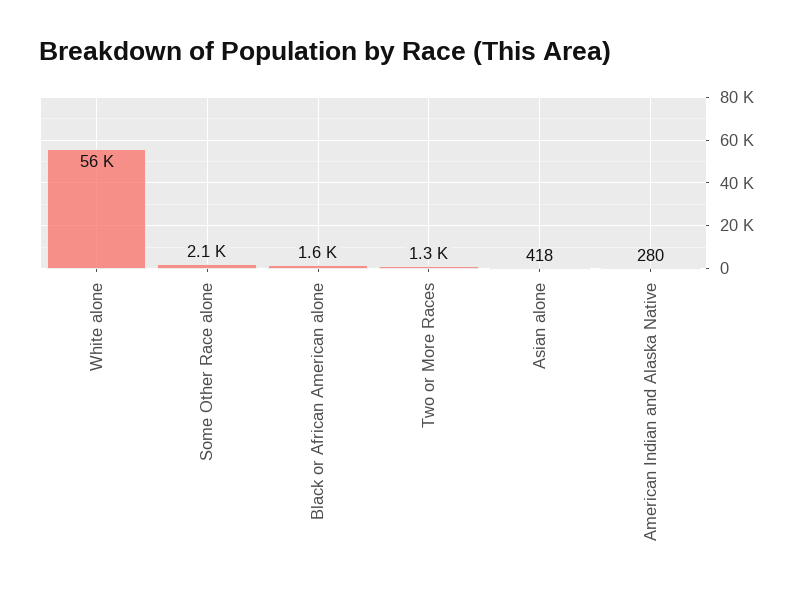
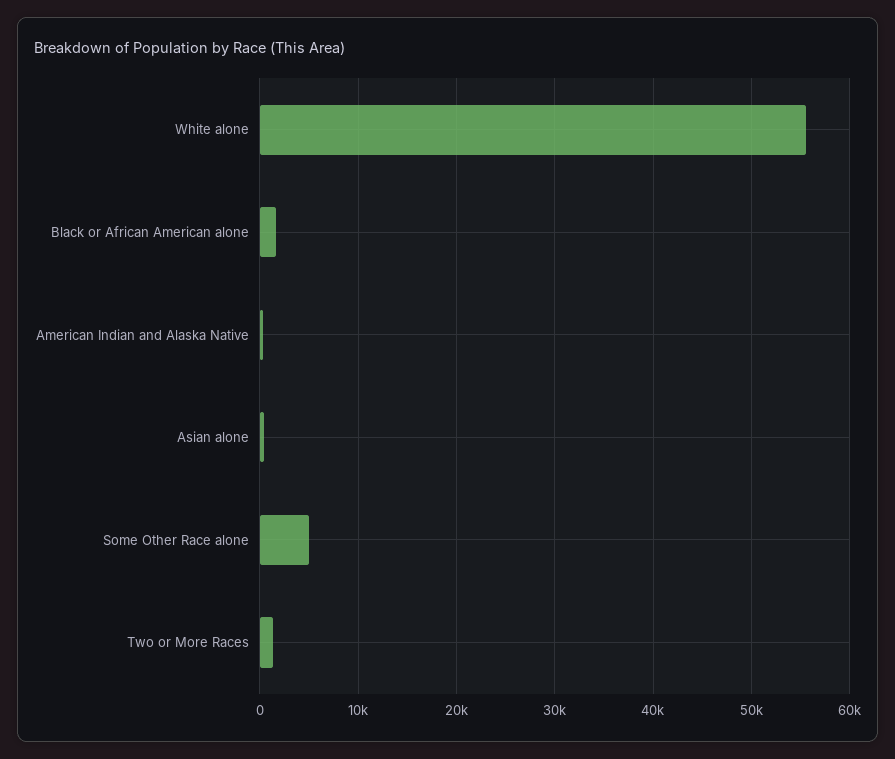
  {
    "White alone": 56000,
-   "Some Other Race alone": 2100,
+   "Some Other Race alone": 5000,
    "Black or African American alone": 1600,
    "Two or More Races": 1300,
    "Asian alone": 418,
    "American Indian and Alaska Native": 280
  }

